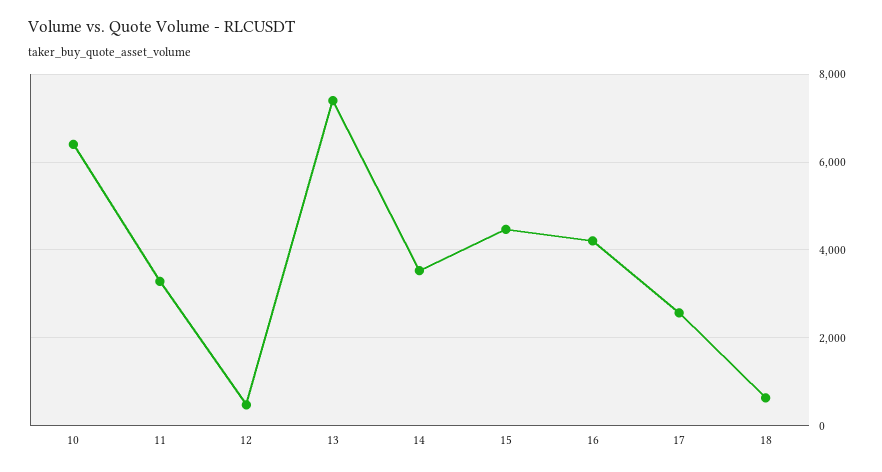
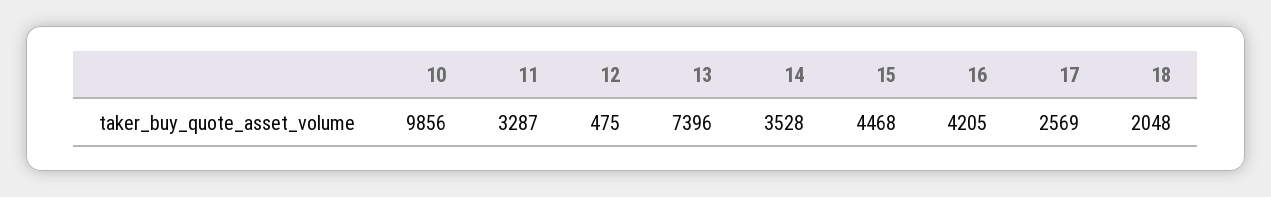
  {
-   "10": 6400,
+   "10": 9856,
    "11": 3287,
    "12": 475,
    "13": 7396,
    "14": 3528,
    "15": 4468,
    "16": 4205,
    "17": 2569,
-   "18": 600
+   "18": 2048
  }

